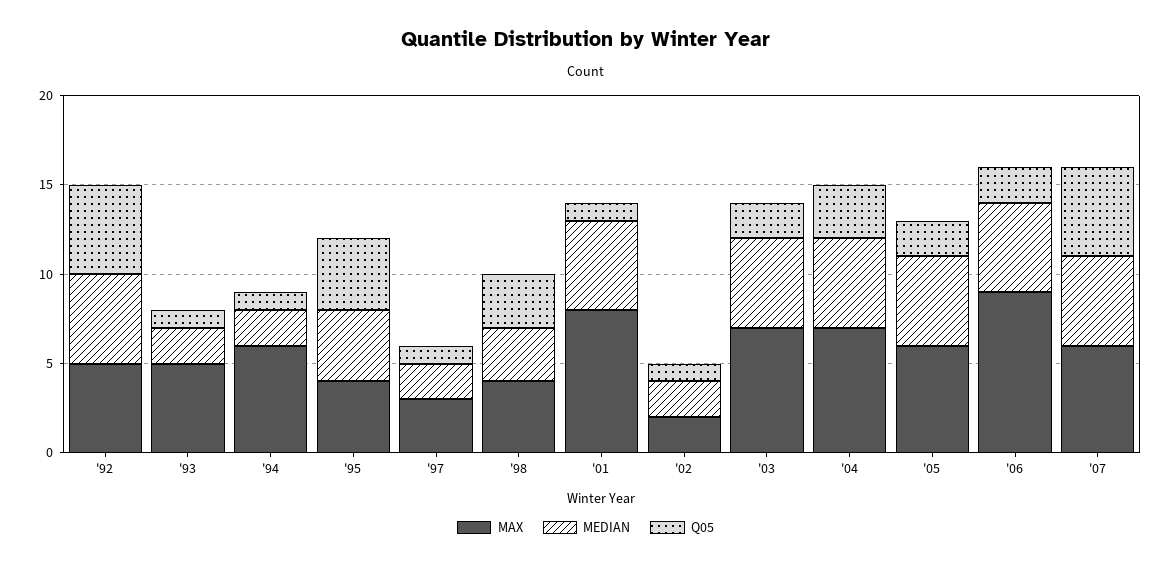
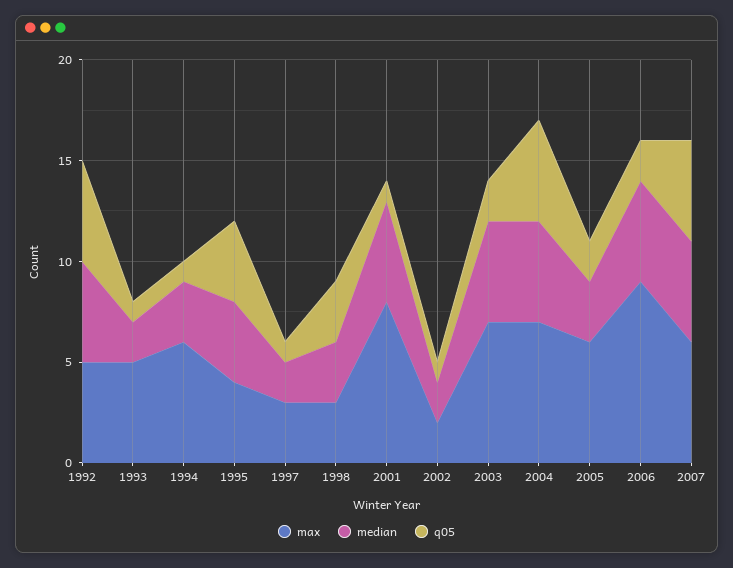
  {
    "MAX": {
      "'92": 5,
      "'93": 5,
      "'94": 6,
      "'95": 4,
      "'97": 3,
-     "'98": 4,
+     "'98": 3,
      "'01": 8,
      "'02": 2,
      "'03": 7,
      "'04": 7,
      "'05": 6,
      "'06": 9,
      "'07": 6
    },
    "MEDIAN": {
      "'92": 5,
      "'93": 2,
-     "'94": 2,
+     "'94": 3,
      "'95": 4,
      "'97": 2,
      "'98": 3,
      "'01": 5,
      "'02": 2,
      "'03": 5,
      "'04": 5,
-     "'05": 5,
+     "'05": 3,
      "'06": 5,
      "'07": 5
    },
    "Q05": {
      "'92": 5,
      "'93": 1,
      "'94": 1,
      "'95": 4,
      "'97": 1,
      "'98": 3,
      "'01": 1,
      "'02": 1,
      "'03": 2,
-     "'04": 3,
+     "'04": 5,
      "'05": 2,
      "'06": 2,
      "'07": 5
    }
  }

